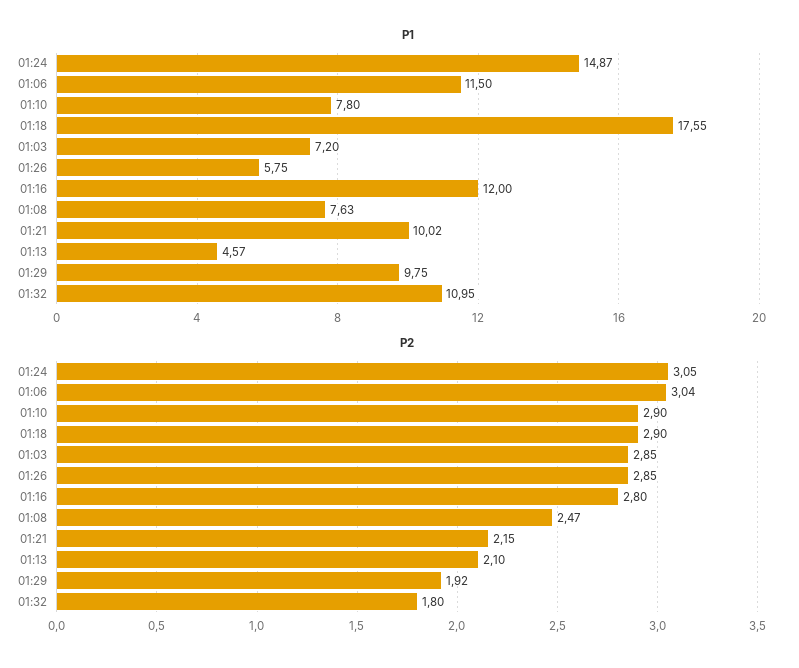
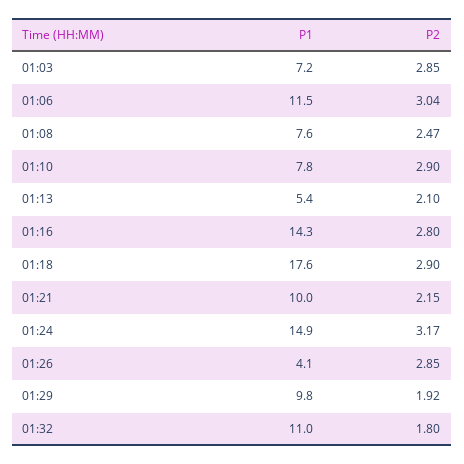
  {
    "P1": {
      "01:24": 14.87,
      "01:06": 11.5,
      "01:10": 7.8,
      "01:18": 17.55,
      "01:03": 7.2,
-     "01:26": 5.75,
+     "01:26": 4.1,
-     "01:16": 12,
+     "01:16": 14.3,
      "01:08": 7.63,
      "01:21": 10.02,
-     "01:13": 4.57,
+     "01:13": 5.4,
      "01:29": 9.75,
      "01:32": 10.95
    },
    "P2": {
-     "01:24": 3.05,
+     "01:24": 3.17,
      "01:06": 3.04,
      "01:10": 2.9,
      "01:18": 2.9,
      "01:03": 2.85,
      "01:26": 2.85,
      "01:16": 2.8,
      "01:08": 2.47,
      "01:21": 2.15,
      "01:13": 2.1,
      "01:29": 1.92,
      "01:32": 1.8
    }
  }

